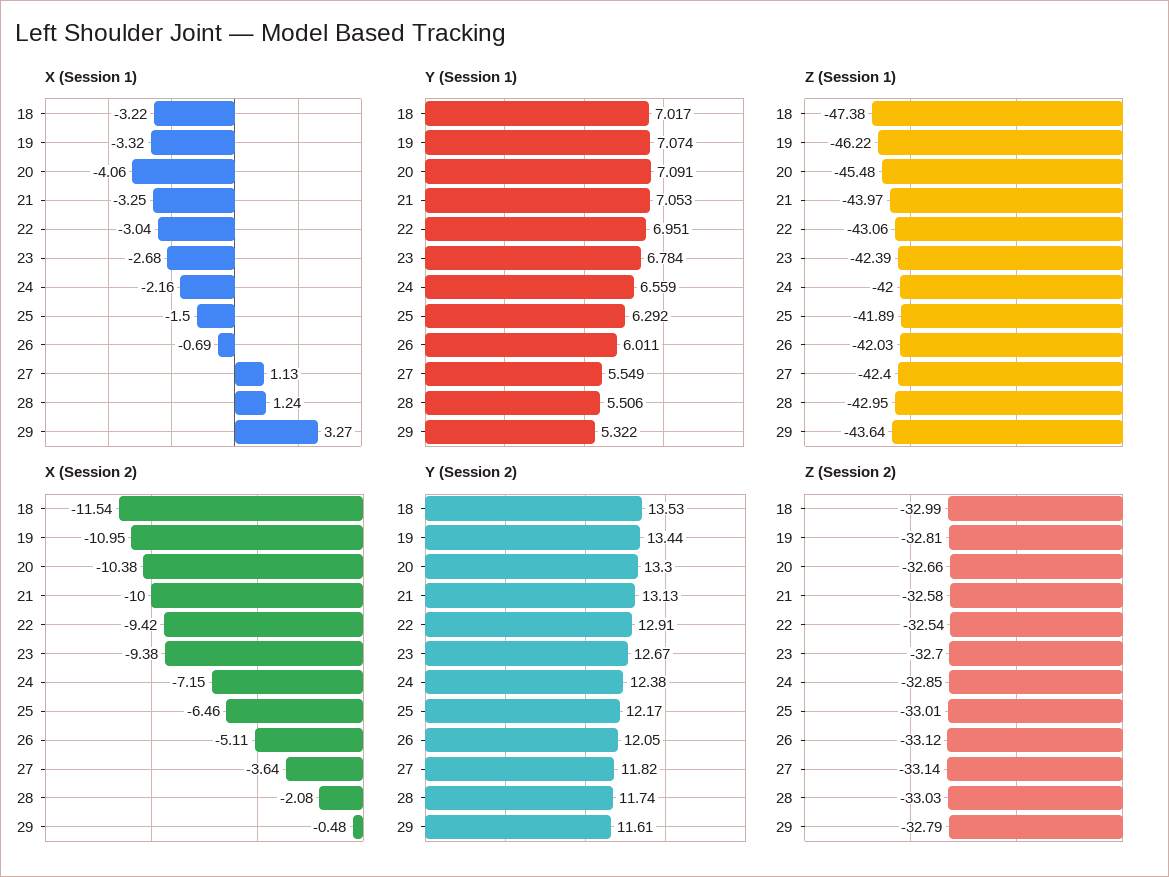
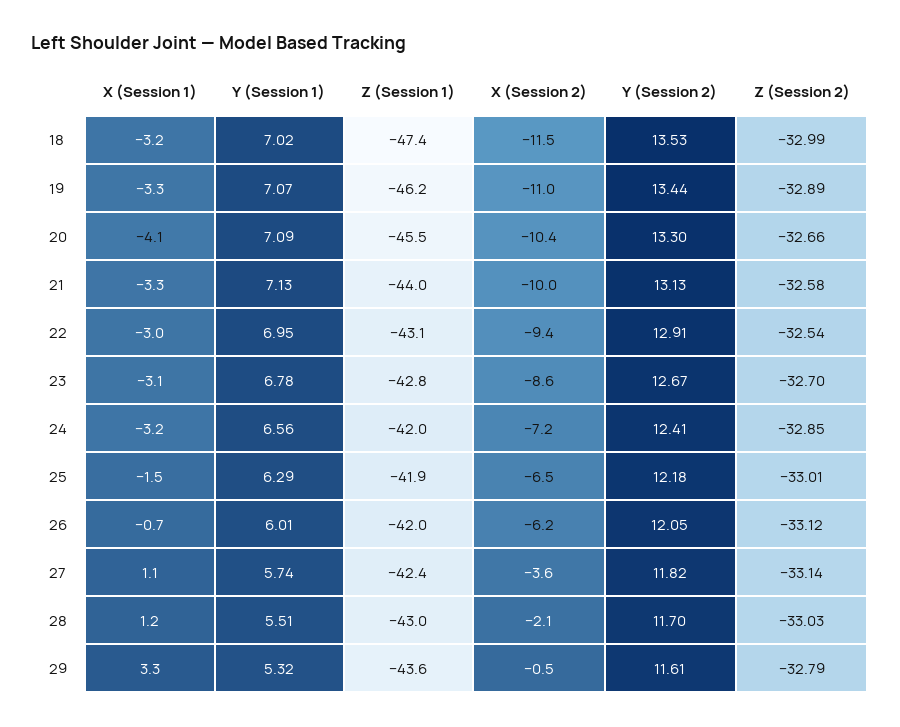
  {
    "X (Session 1)": {
      "18": -3.22,
      "19": -3.32,
      "20": -4.06,
      "21": -3.25,
      "22": -3.04,
-     "23": -2.68,
+     "23": -3.1,
-     "24": -2.16,
+     "24": -3.2,
      "25": -1.5,
      "26": -0.69,
      "27": 1.13,
      "28": 1.24,
      "29": 3.27
    },
    "Y (Session 1)": {
      "18": 7.017,
      "19": 7.074,
      "20": 7.091,
-     "21": 7.053,
+     "21": 7.13,
      "22": 6.951,
      "23": 6.784,
      "24": 6.559,
      "25": 6.292,
      "26": 6.011,
-     "27": 5.549,
+     "27": 5.74,
      "28": 5.506,
      "29": 5.322
    },
    "Z (Session 1)": {
      "18": -47.38,
      "19": -46.22,
      "20": -45.48,
      "21": -43.97,
      "22": -43.06,
-     "23": -42.39,
+     "23": -42.8,
      "24": -42,
      "25": -41.89,
      "26": -42.03,
      "27": -42.4,
      "28": -42.95,
      "29": -43.64
    },
    "X (Session 2)": {
      "18": -11.54,
      "19": -10.95,
      "20": -10.38,
      "21": -10,
      "22": -9.42,
-     "23": -9.38,
+     "23": -8.6,
      "24": -7.15,
      "25": -6.46,
-     "26": -5.11,
+     "26": -6.2,
      "27": -3.64,
      "28": -2.08,
      "29": -0.48
    },
    "Y (Session 2)": {
      "18": 13.53,
      "19": 13.44,
      "20": 13.3,
      "21": 13.13,
      "22": 12.91,
      "23": 12.67,
-     "24": 12.38,
+     "24": 12.41,
-     "25": 12.17,
+     "25": 12.18,
      "26": 12.05,
      "27": 11.82,
-     "28": 11.74,
+     "28": 11.7,
      "29": 11.61
    },
    "Z (Session 2)": {
      "18": -32.99,
-     "19": -32.81,
+     "19": -32.89,
      "20": -32.66,
      "21": -32.58,
      "22": -32.54,
      "23": -32.7,
      "24": -32.85,
      "25": -33.01,
      "26": -33.12,
      "27": -33.14,
      "28": -33.03,
      "29": -32.79
    }
  }

